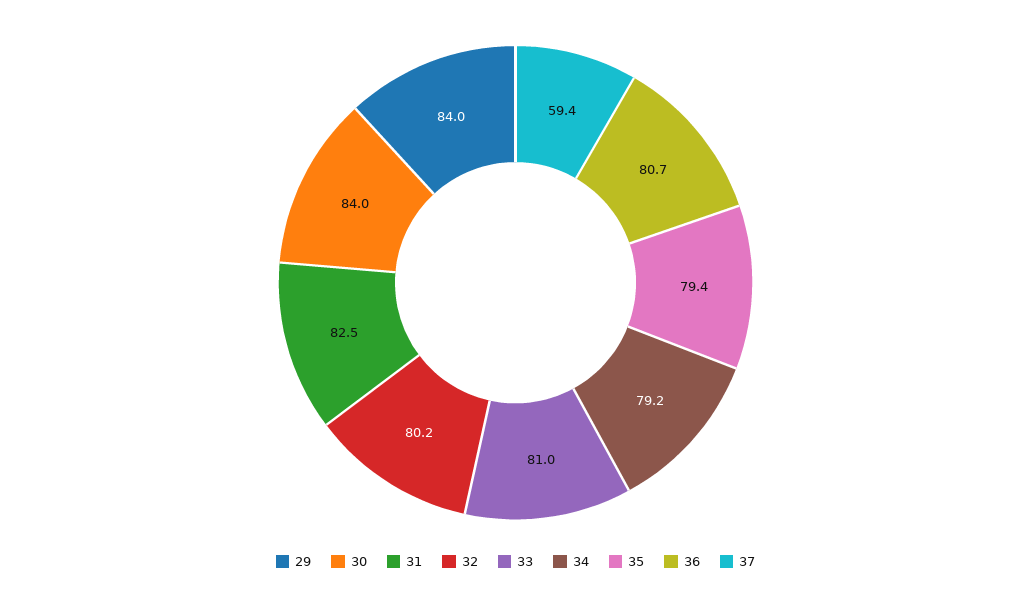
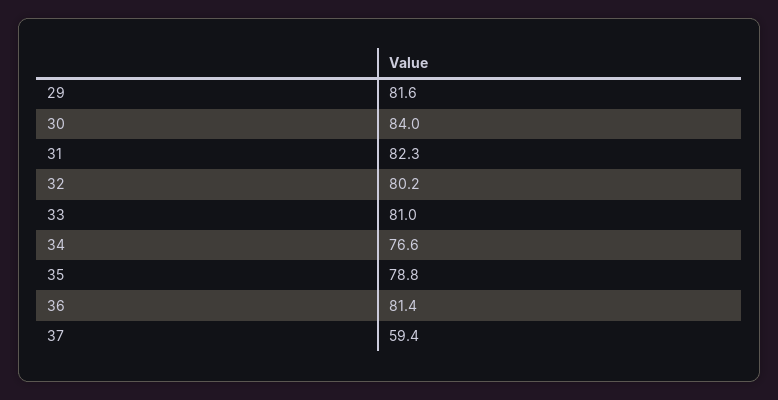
  {
-   "29": 84,
+   "29": 81.6,
    "30": 84,
-   "31": 82.5,
+   "31": 82.3,
    "32": 80.2,
    "33": 81,
-   "34": 79.2,
+   "34": 76.6,
-   "35": 79.4,
+   "35": 78.8,
-   "36": 80.7,
+   "36": 81.4,
    "37": 59.4
  }

